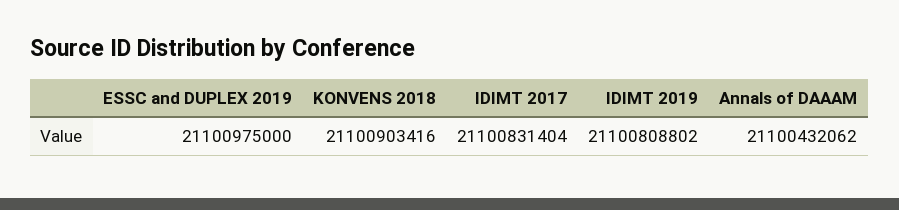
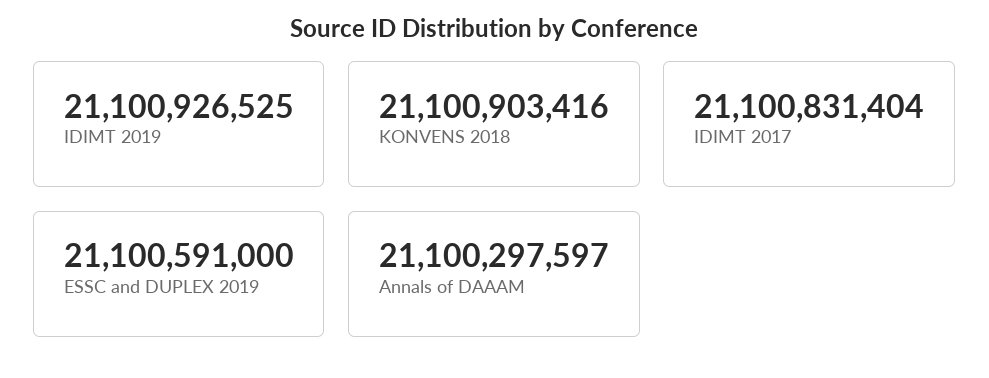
  {
-   "ESSC and DUPLEX 2019": 21100975000,
+   "ESSC and DUPLEX 2019": 21100591000,
    "KONVENS 2018": 21100903416,
    "IDIMT 2017": 21100831404,
-   "IDIMT 2019": 21100808802,
+   "IDIMT 2019": 21100926525,
-   "Annals of DAAAM": 21100432062
+   "Annals of DAAAM": 21100297597
  }

